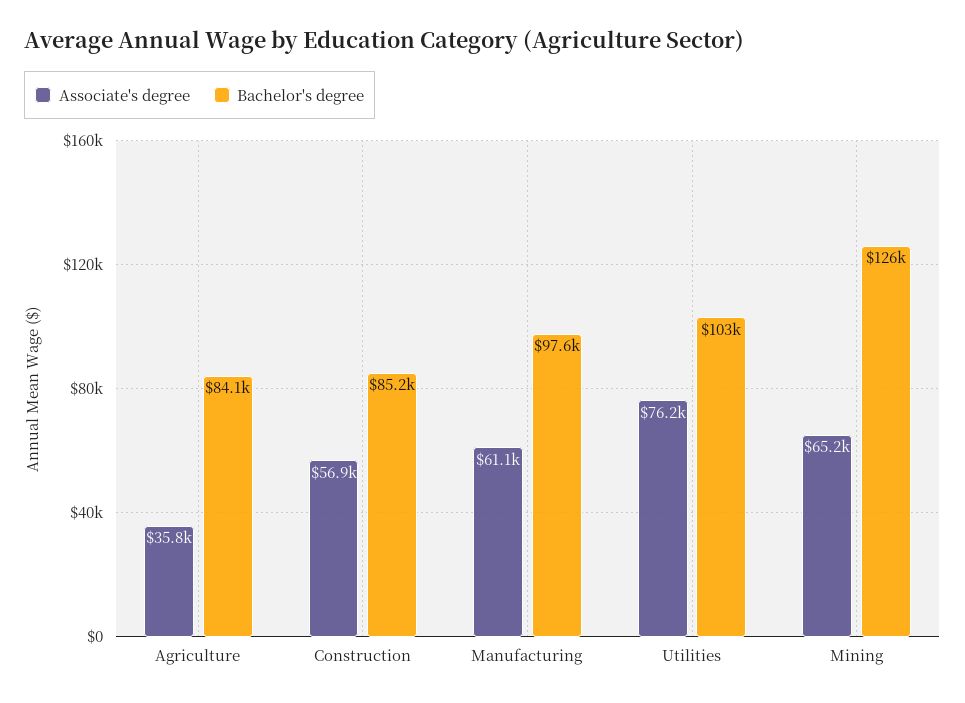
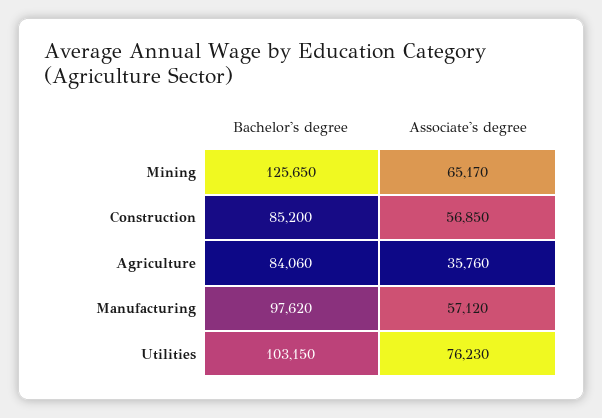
  {
    "Associate's degree": {
      "Agriculture": 35760,
      "Construction": 56850,
-     "Manufacturing": 61100,
+     "Manufacturing": 57120,
      "Utilities": 76230,
      "Mining": 65170
    },
    "Bachelor's degree": {
      "Agriculture": 84060,
      "Construction": 85200,
      "Manufacturing": 97620,
      "Utilities": 103150,
      "Mining": 125650
    }
  }

